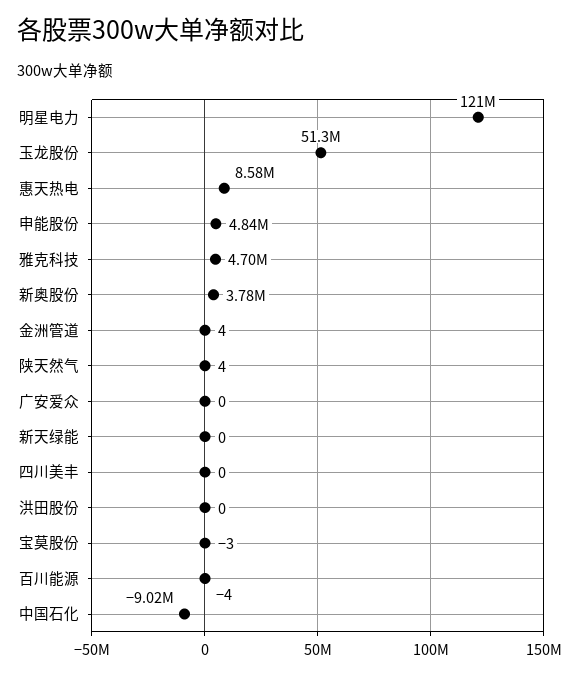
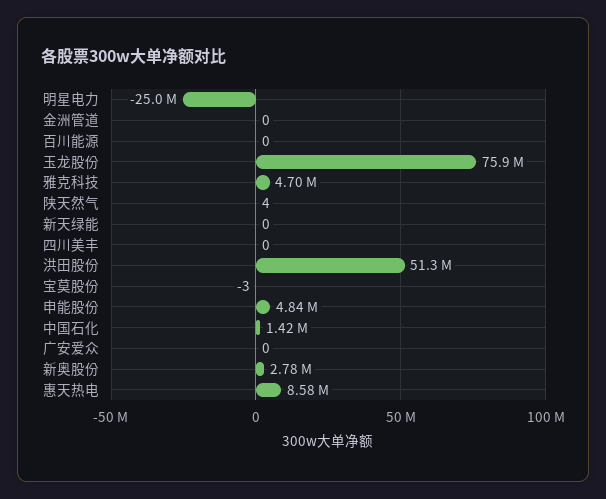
  {
-   "明星电力": 121000000,
+   "明星电力": -25000000,
-   "玉龙股份": 51300000,
+   "玉龙股份": 75900000,
    "惠天热电": 8580000,
    "申能股份": 4840000,
    "雅克科技": 4700000,
-   "新奥股份": 3780000,
+   "新奥股份": 2780000,
-   "金洲管道": 4,
+   "金洲管道": 0,
    "陕天然气": 4,
    "广安爱众": 0,
    "新天绿能": 0,
    "四川美丰": 0,
-   "洪田股份": 0,
+   "洪田股份": 51300000,
    "宝莫股份": -3,
-   "百川能源": -4,
+   "百川能源": 0,
-   "中国石化": -9020000
+   "中国石化": 1420000
  }

